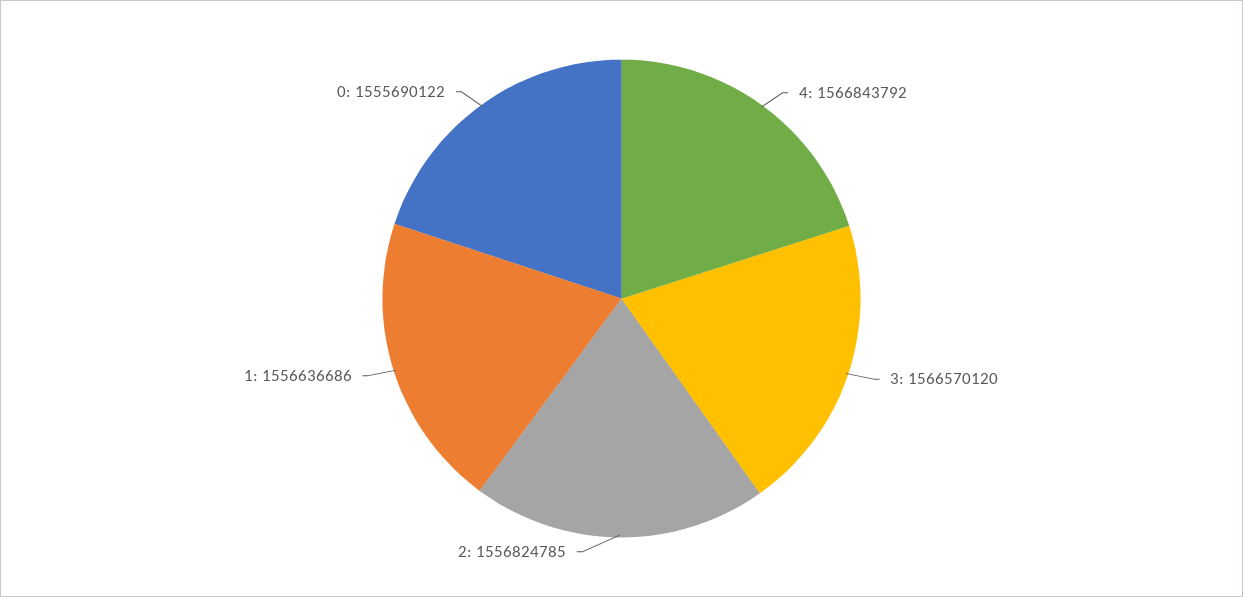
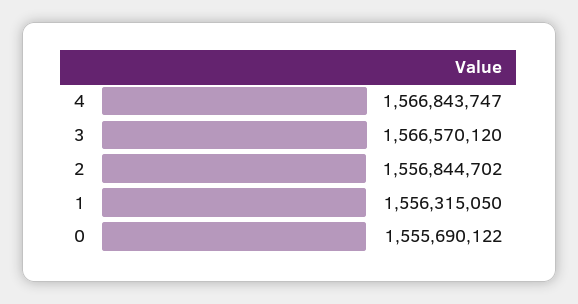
  {
-   "4": 1566843792,
+   "4": 1566843747,
    "3": 1566570120,
-   "2": 1556824785,
+   "2": 1556844702,
-   "1": 1556636686,
+   "1": 1556315050,
    "0": 1555690122
  }

